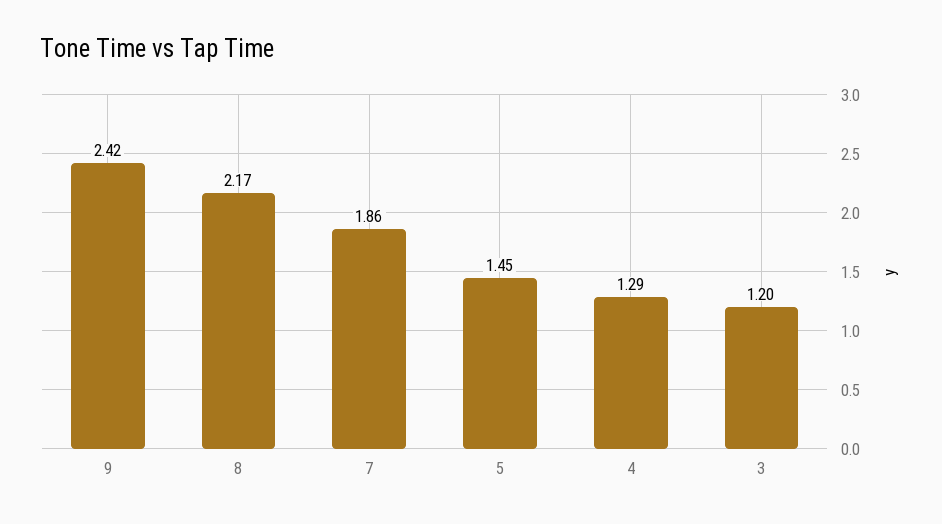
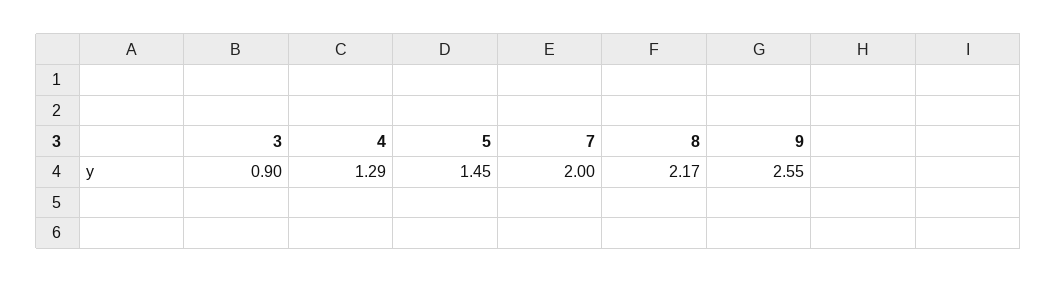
  {
-   "9": 2.42,
+   "9": 2.55,
    "8": 2.17,
-   "7": 1.86,
+   "7": 2,
    "5": 1.45,
    "4": 1.29,
-   "3": 1.2
+   "3": 0.9
  }

